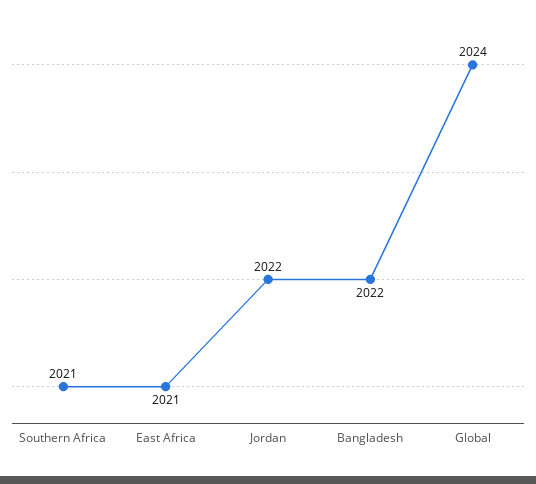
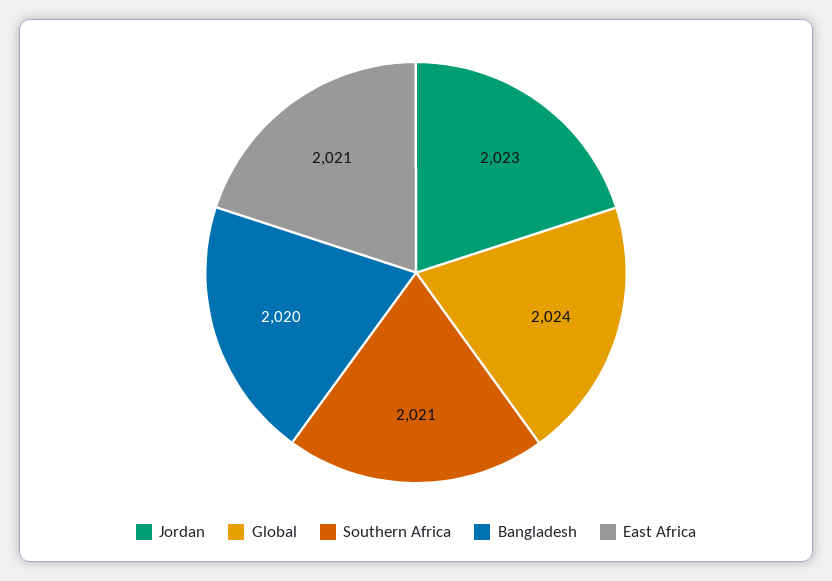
  {
    "Southern Africa": 2021,
    "East Africa": 2021,
-   "Jordan": 2022,
+   "Jordan": 2023,
-   "Bangladesh": 2022,
+   "Bangladesh": 2020,
    "Global": 2024
  }

